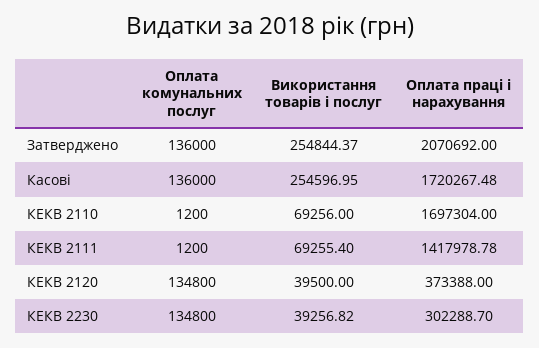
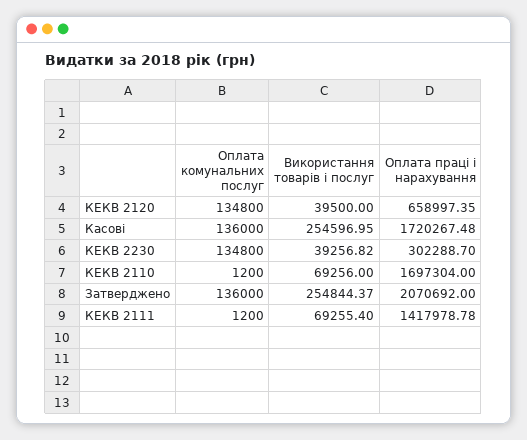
  {
    "Оплата комунальних послуг": {
      "Затверджено": 136000,
      "Касові": 136000,
      "КЕКВ 2110": 1200,
      "КЕКВ 2111": 1200,
      "КЕКВ 2120": 134800,
      "КЕКВ 2230": 134800
    },
    "Використання товарів і послуг": {
      "Затверджено": 254844.37,
      "Касові": 254596.95,
      "КЕКВ 2110": 69256,
      "КЕКВ 2111": 69255.4,
      "КЕКВ 2120": 39500,
      "КЕКВ 2230": 39256.82
    },
    "Оплата праці і нарахування": {
      "Затверджено": 2070692,
      "Касові": 1720267.48,
      "КЕКВ 2110": 1697304,
      "КЕКВ 2111": 1417978.78,
-     "КЕКВ 2120": 373388,
+     "КЕКВ 2120": 658997.35,
      "КЕКВ 2230": 302288.7
    }
  }

